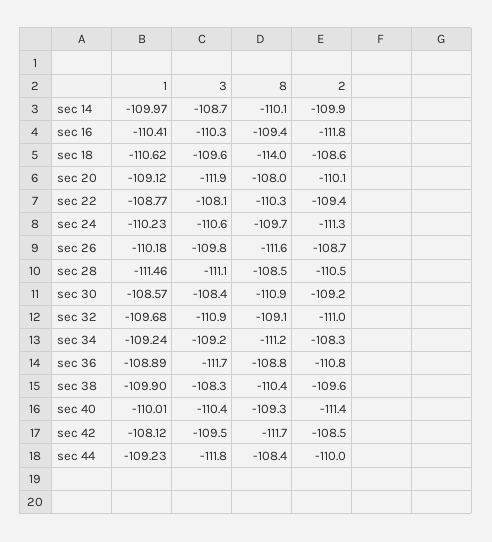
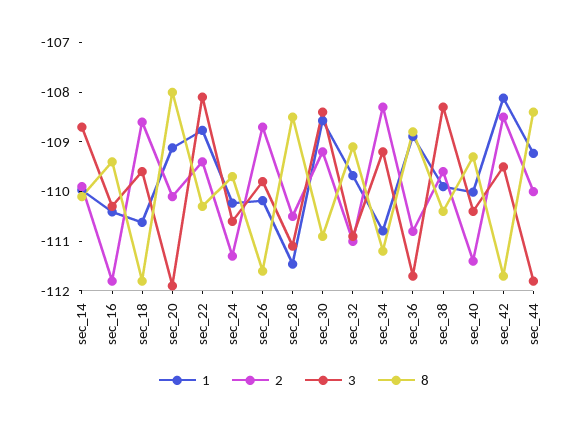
  {
    "1": {
      "sec 14": -109.97,
      "sec 16": -110.41,
      "sec 18": -110.62,
      "sec 20": -109.12,
      "sec 22": -108.77,
      "sec 24": -110.23,
      "sec 26": -110.18,
      "sec 28": -111.46,
      "sec 30": -108.57,
      "sec 32": -109.68,
-     "sec 34": -109.24,
+     "sec 34": -110.8,
      "sec 36": -108.89,
      "sec 38": -109.9,
      "sec 40": -110.01,
      "sec 42": -108.12,
      "sec 44": -109.23
    },
    "3": {
      "sec 14": -108.7,
      "sec 16": -110.3,
      "sec 18": -109.6,
      "sec 20": -111.9,
      "sec 22": -108.1,
      "sec 24": -110.6,
      "sec 26": -109.8,
      "sec 28": -111.1,
      "sec 30": -108.4,
      "sec 32": -110.9,
      "sec 34": -109.2,
      "sec 36": -111.7,
      "sec 38": -108.3,
      "sec 40": -110.4,
      "sec 42": -109.5,
      "sec 44": -111.8
    },
    "8": {
      "sec 14": -110.1,
      "sec 16": -109.4,
-     "sec 18": -114,
+     "sec 18": -111.8,
      "sec 20": -108,
      "sec 22": -110.3,
      "sec 24": -109.7,
      "sec 26": -111.6,
      "sec 28": -108.5,
      "sec 30": -110.9,
      "sec 32": -109.1,
      "sec 34": -111.2,
      "sec 36": -108.8,
      "sec 38": -110.4,
      "sec 40": -109.3,
      "sec 42": -111.7,
      "sec 44": -108.4
    },
    "2": {
      "sec 14": -109.9,
      "sec 16": -111.8,
      "sec 18": -108.6,
      "sec 20": -110.1,
      "sec 22": -109.4,
      "sec 24": -111.3,
      "sec 26": -108.7,
      "sec 28": -110.5,
      "sec 30": -109.2,
      "sec 32": -111,
      "sec 34": -108.3,
      "sec 36": -110.8,
      "sec 38": -109.6,
      "sec 40": -111.4,
      "sec 42": -108.5,
      "sec 44": -110
    }
  }

